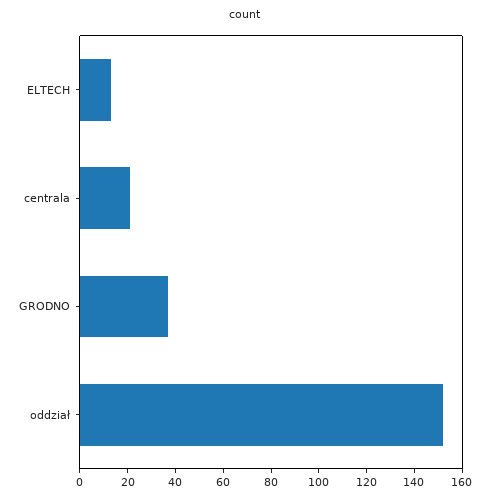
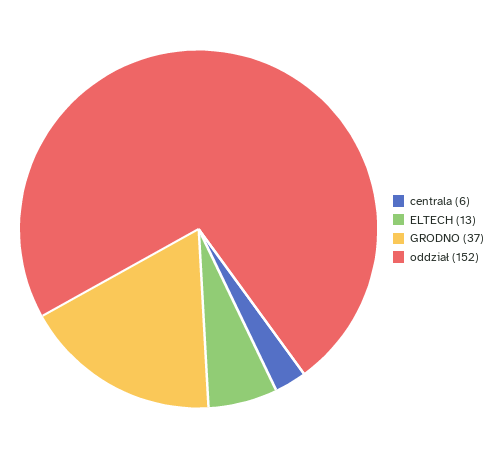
  {
    "ELTECH": 13,
-   "centrala": 20,
+   "centrala": 6,
    "GRODNO": 37,
    "oddział": 152
  }

